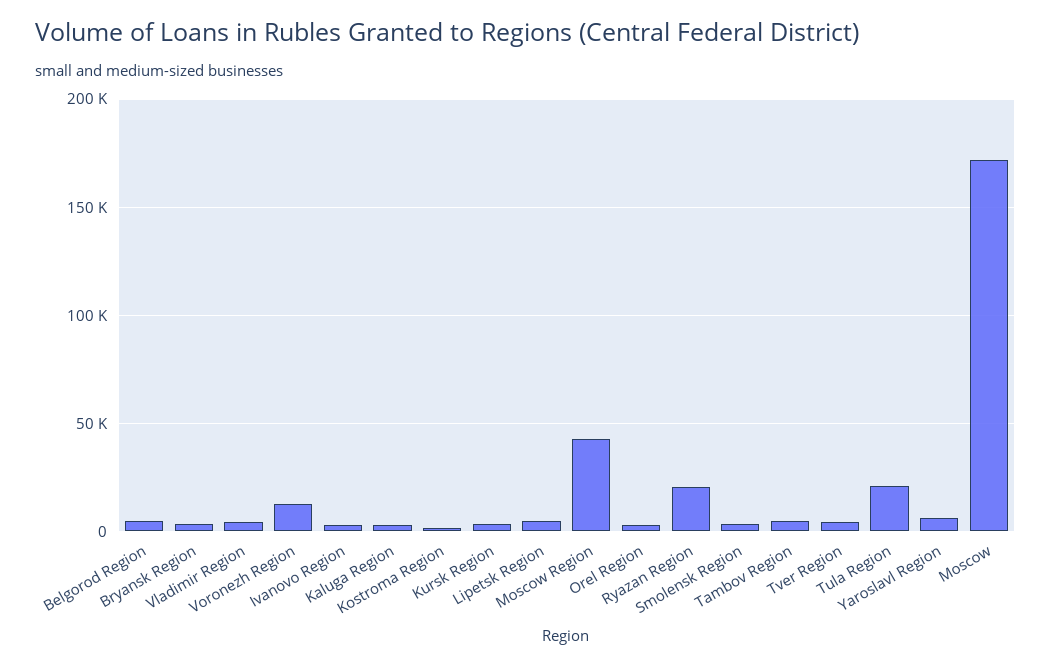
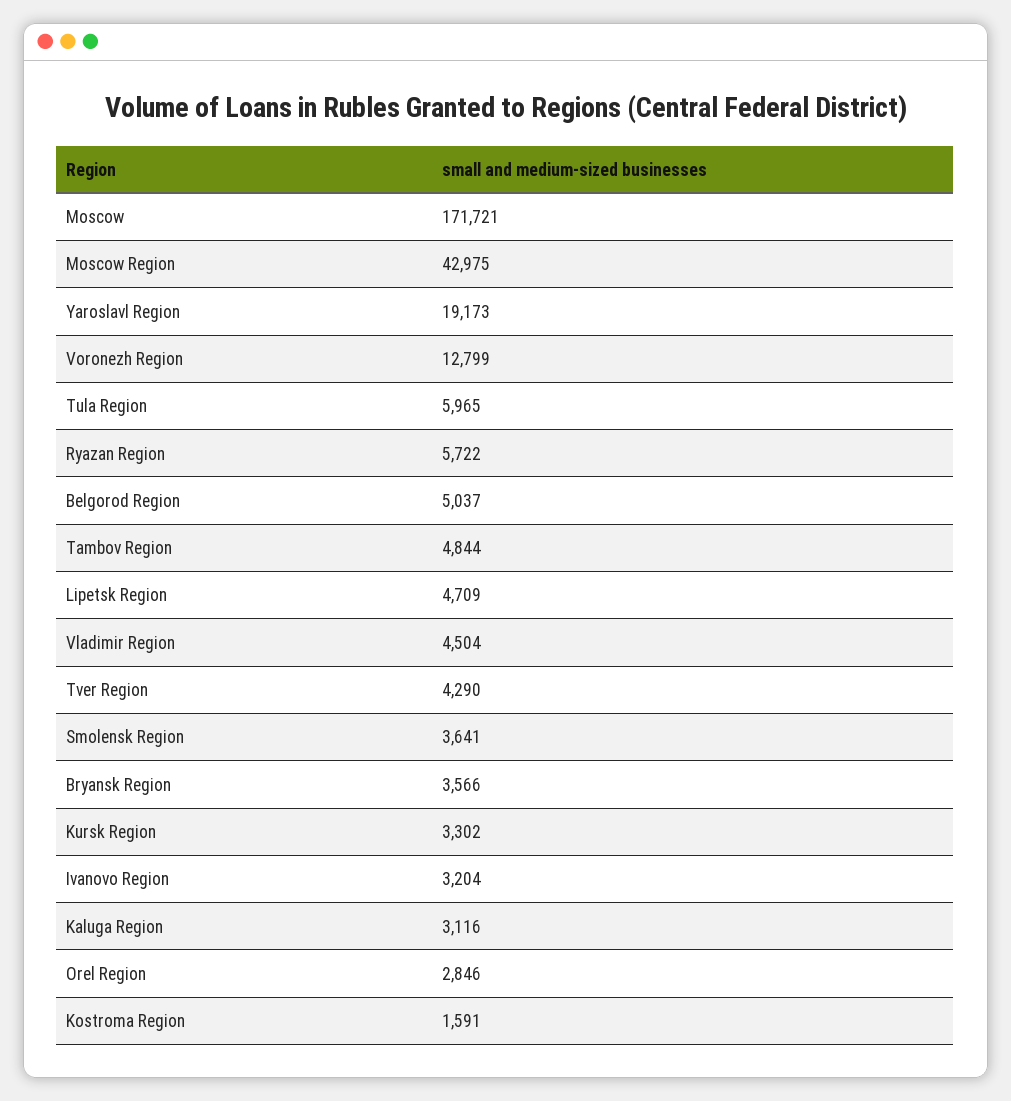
  {
    "Belgorod Region": 5037,
    "Bryansk Region": 3566,
    "Vladimir Region": 4504,
    "Voronezh Region": 12799,
    "Ivanovo Region": 3204,
    "Kaluga Region": 3116,
    "Kostroma Region": 1591,
    "Kursk Region": 3302,
    "Lipetsk Region": 4709,
    "Moscow Region": 42975,
    "Orel Region": 2846,
-   "Ryazan Region": 20000,
+   "Ryazan Region": 5722,
    "Smolensk Region": 3641,
    "Tambov Region": 4844,
    "Tver Region": 4290,
-   "Tula Region": 20000,
+   "Tula Region": 5965,
-   "Yaroslavl Region": 5000,
+   "Yaroslavl Region": 19173,
    "Moscow": 171721
  }

